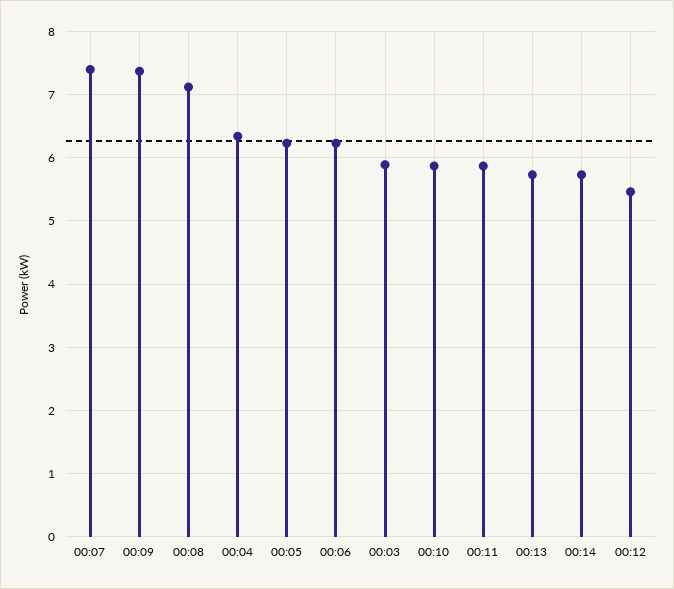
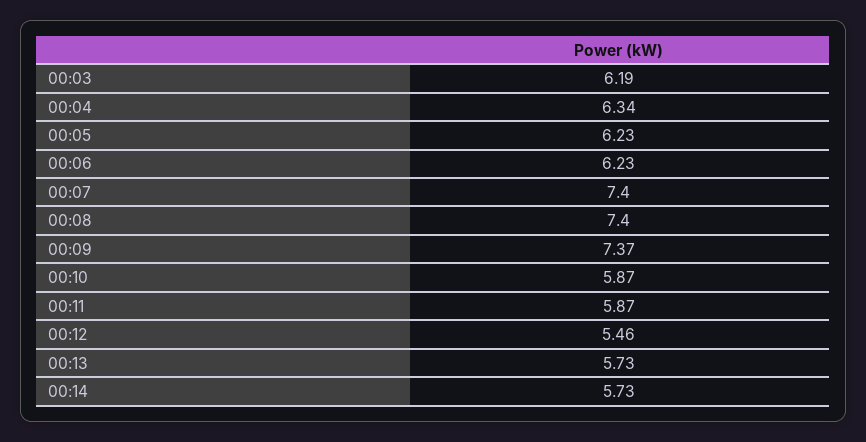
  {
    "00:07": 7.4,
    "00:09": 7.37,
-   "00:08": 7.1,
+   "00:08": 7.4,
    "00:04": 6.34,
    "00:05": 6.23,
    "00:06": 6.23,
-   "00:03": 5.9,
+   "00:03": 6.19,
    "00:10": 5.87,
    "00:11": 5.87,
    "00:13": 5.73,
    "00:14": 5.73,
    "00:12": 5.46
  }

